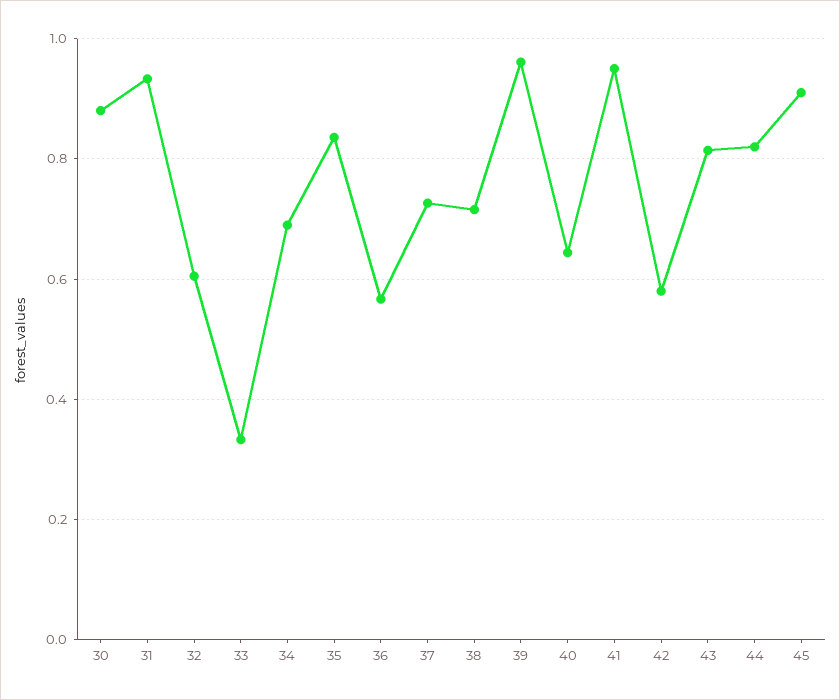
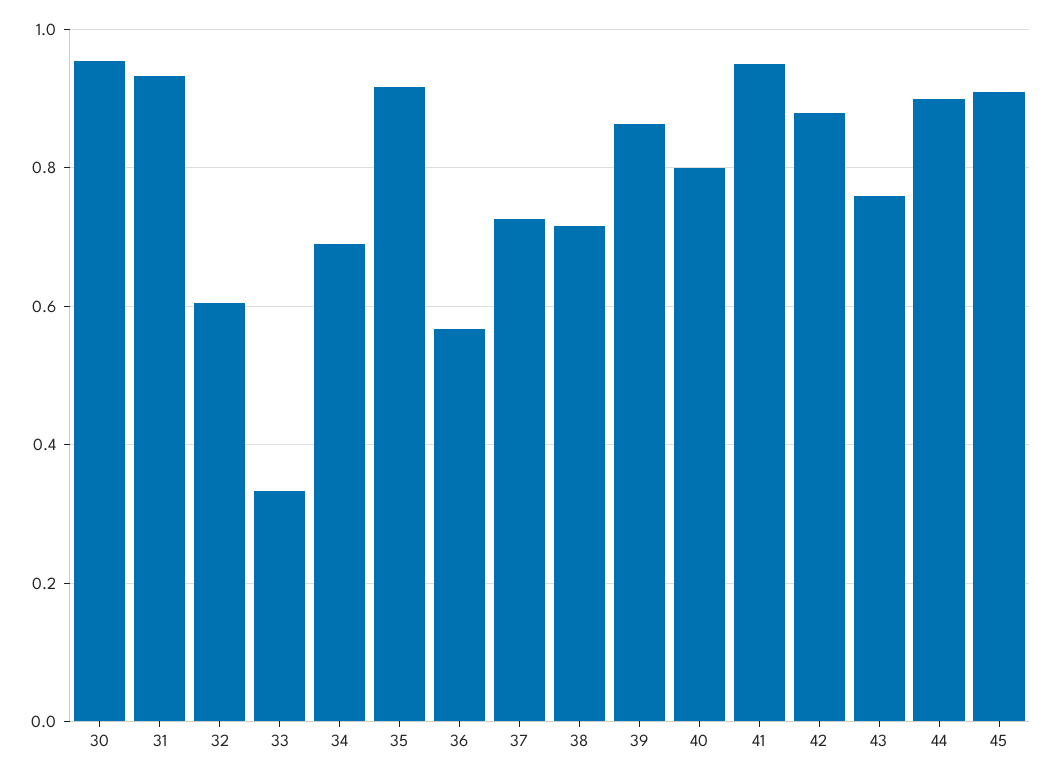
  {
-   "30": 0.88,
+   "30": 0.96,
    "31": 0.94,
    "32": 0.6,
    "33": 0.34,
    "34": 0.68,
-   "35": 0.84,
+   "35": 0.92,
    "36": 0.56,
    "37": 0.72,
    "38": 0.72,
-   "39": 0.96,
+   "39": 0.86,
-   "40": 0.64,
+   "40": 0.8,
    "41": 0.96,
-   "42": 0.58,
+   "42": 0.88,
-   "43": 0.82,
+   "43": 0.76,
-   "44": 0.82,
+   "44": 0.9,
    "45": 0.92
  }

